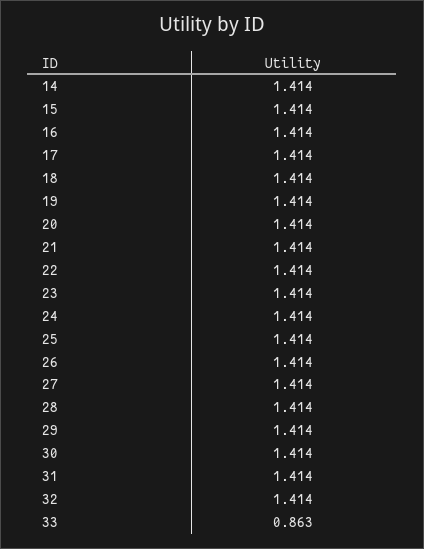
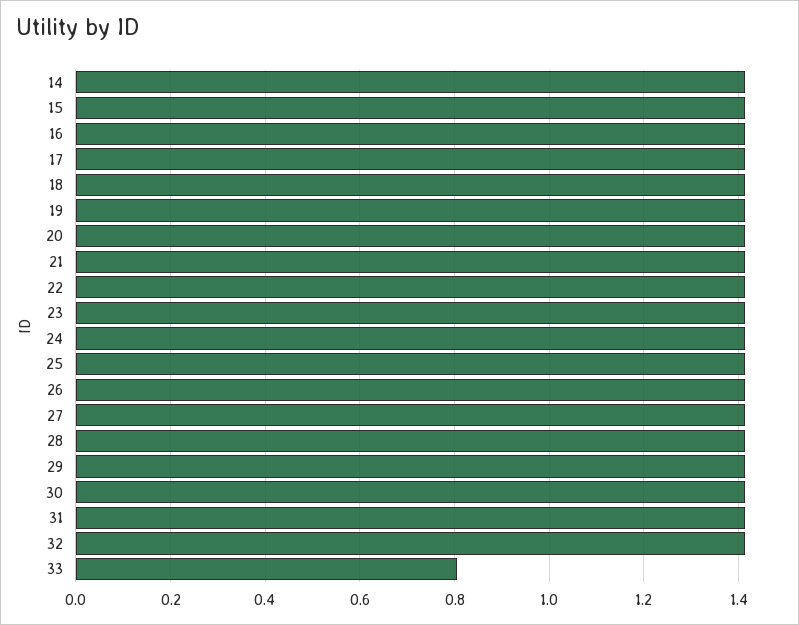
  {
    "14": 1.414,
    "15": 1.414,
    "16": 1.414,
    "17": 1.414,
    "18": 1.414,
    "19": 1.414,
    "20": 1.414,
    "21": 1.414,
    "22": 1.414,
    "23": 1.414,
    "24": 1.414,
    "25": 1.414,
    "26": 1.414,
    "27": 1.414,
    "28": 1.414,
    "29": 1.414,
    "30": 1.414,
    "31": 1.414,
    "32": 1.414,
-   "33": 0.863
+   "33": 0.8
  }

